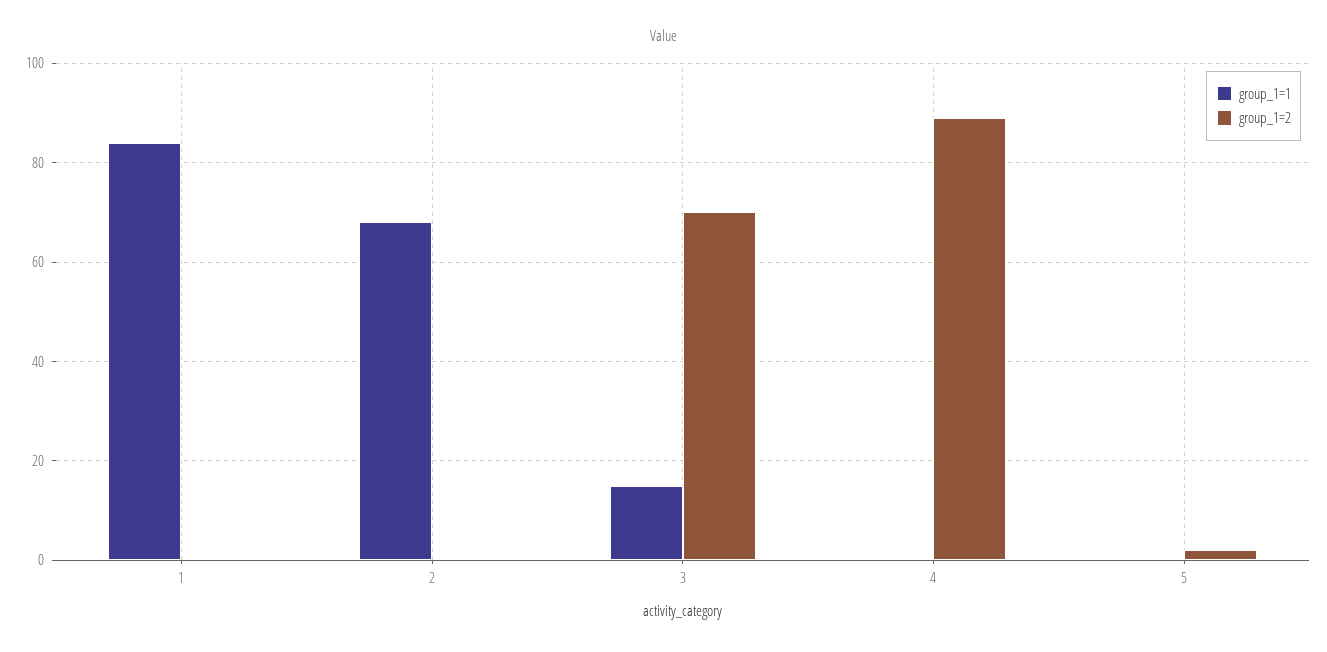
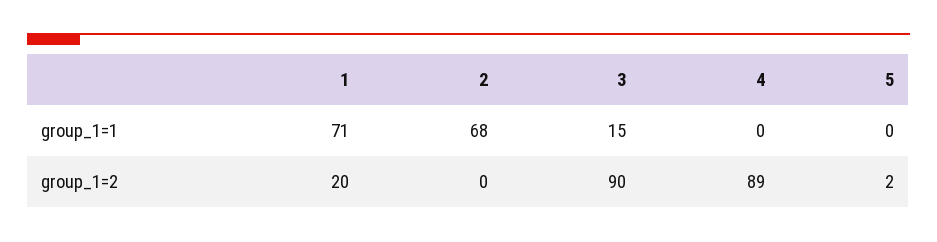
  {
    "group_1=1": {
-     "1": 85,
+     "1": 71,
      "2": 68,
      "3": 15,
      "4": 0,
      "5": 0
    },
    "group_1=2": {
-     "1": 0,
+     "1": 20,
      "2": 0,
-     "3": 70,
+     "3": 90,
      "4": 89,
      "5": 2
    }
  }

